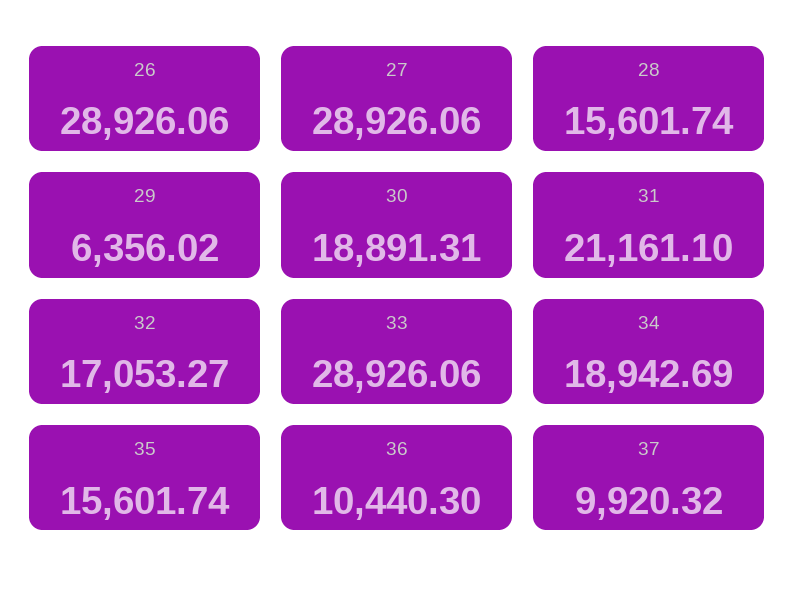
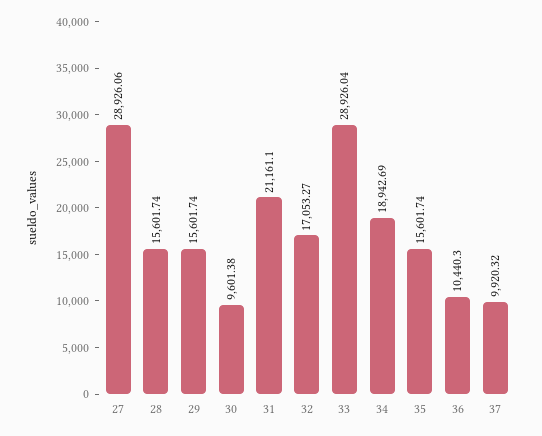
  {
-   "26": 28926.06,
    "27": 28926.06,
    "28": 15601.74,
-   "29": 6356.02,
+   "29": 15601.74,
-   "30": 18891.31,
+   "30": 9601.38,
    "31": 21161.1,
    "32": 17053.27,
-   "33": 28926.06,
+   "33": 28926.04,
    "34": 18942.69,
    "35": 15601.74,
    "36": 10440.3,
    "37": 9920.32
  }

